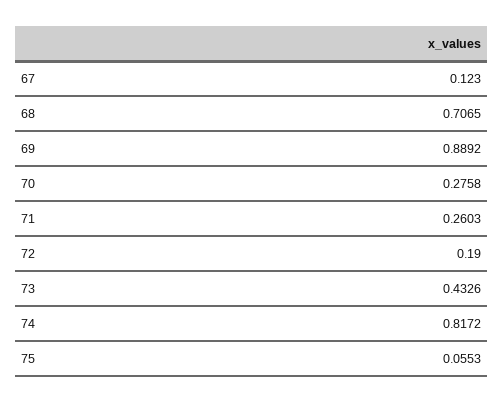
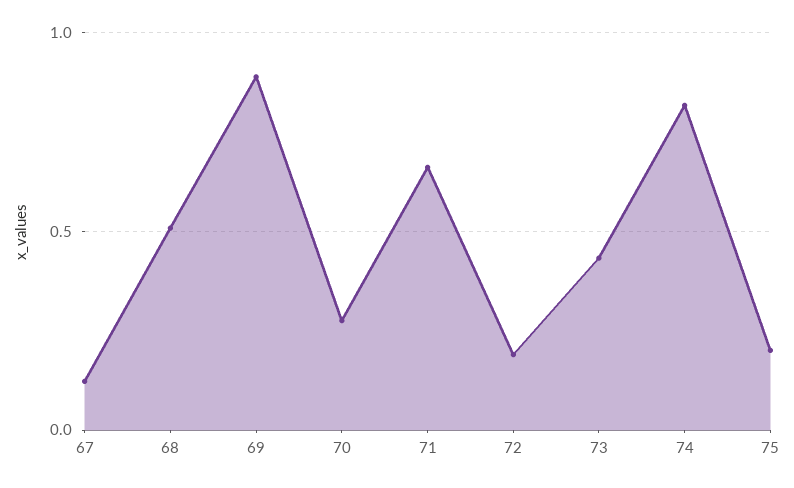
  {
    "67": 0.123,
-   "68": 0.7065,
+   "68": 0.5,
    "69": 0.8892,
    "70": 0.2758,
-   "71": 0.2603,
+   "71": 0.65,
    "72": 0.19,
    "73": 0.4326,
    "74": 0.8172,
-   "75": 0.0553
+   "75": 0.2
  }

